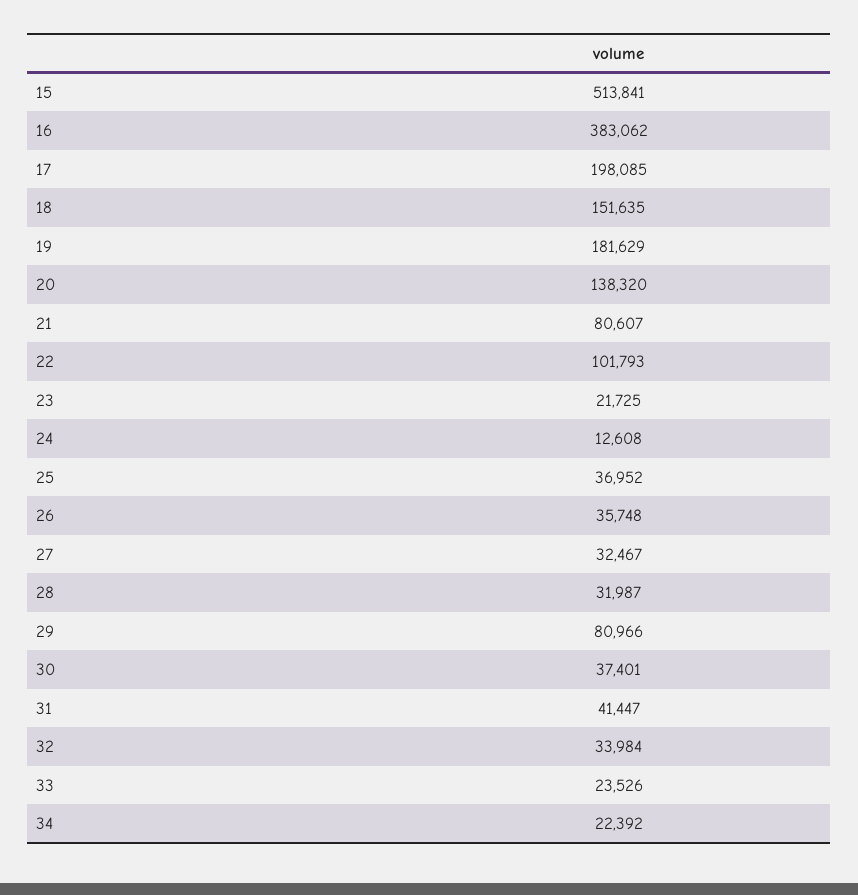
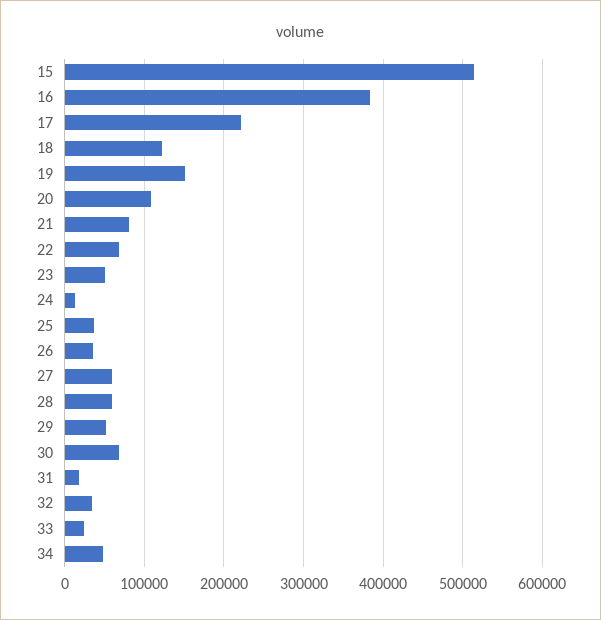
  {
    "15": 513841,
    "16": 383062,
-   "17": 198085,
+   "17": 220000,
-   "18": 151635,
+   "18": 120000,
-   "19": 181629,
+   "19": 150000,
-   "20": 138320,
+   "20": 110000,
    "21": 80607,
-   "22": 101793,
+   "22": 70000,
-   "23": 21725,
+   "23": 50000,
    "24": 12608,
    "25": 36952,
    "26": 35748,
-   "27": 32467,
+   "27": 60000,
-   "28": 31987,
+   "28": 60000,
-   "29": 80966,
+   "29": 50000,
-   "30": 37401,
+   "30": 70000,
-   "31": 41447,
+   "31": 20000,
    "32": 33984,
    "33": 23526,
-   "34": 22392
+   "34": 50000
  }

